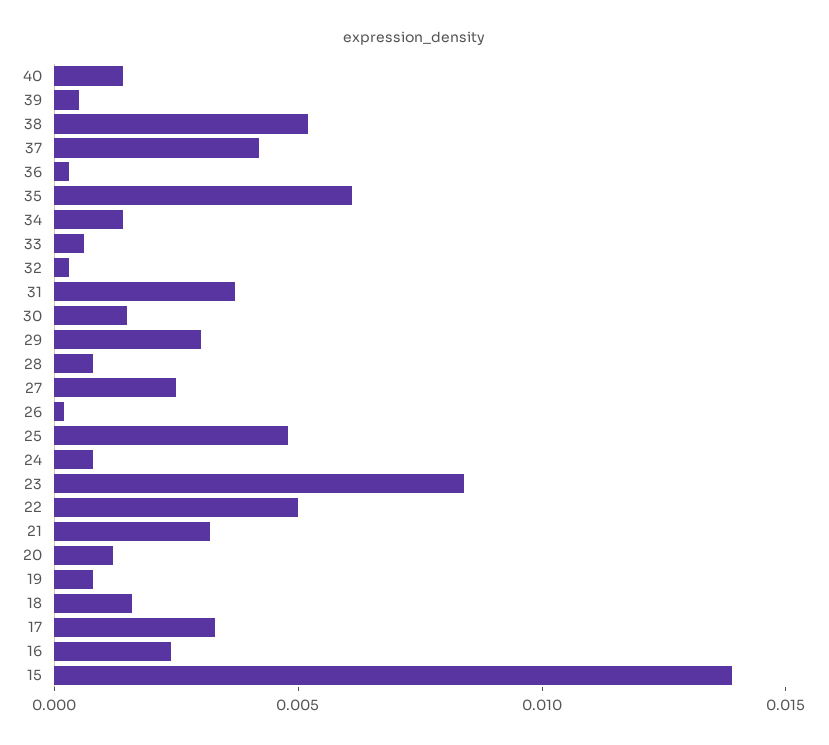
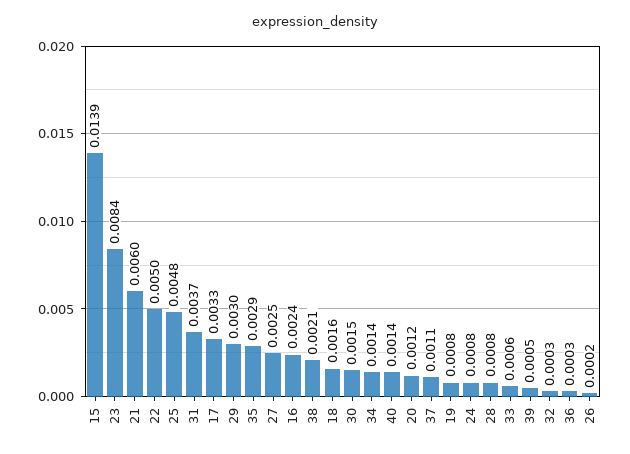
  {
    "40": 0.0014,
    "39": 0.0005,
-   "38": 0.005,
+   "38": 0.0021,
-   "37": 0.004,
+   "37": 0.0011,
    "36": 0.0003,
-   "35": 0.006,
+   "35": 0.0029,
    "34": 0.0014,
    "33": 0.0006,
    "32": 0.0003,
    "31": 0.0037,
    "30": 0.0015,
    "29": 0.003,
    "28": 0.0008,
    "27": 0.0025,
    "26": 0.0002,
    "25": 0.0048,
    "24": 0.0008,
    "23": 0.0084,
    "22": 0.005,
-   "21": 0.003,
+   "21": 0.006,
    "20": 0.0012,
    "19": 0.0008,
    "18": 0.0016,
    "17": 0.0033,
    "16": 0.0024,
    "15": 0.0139
  }

